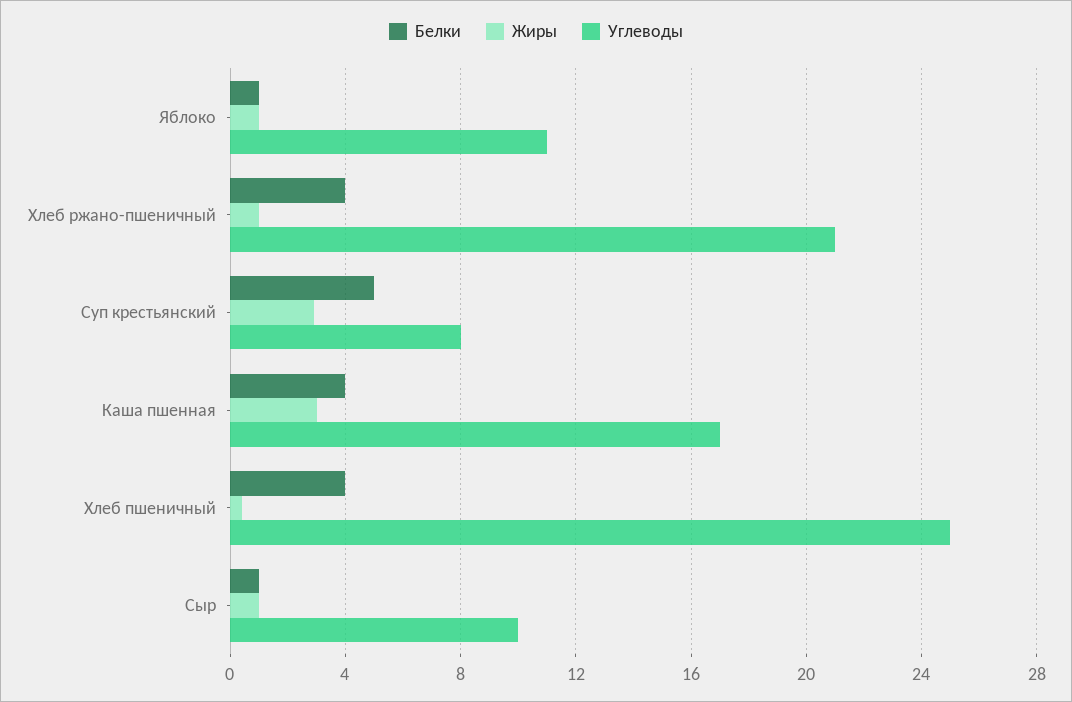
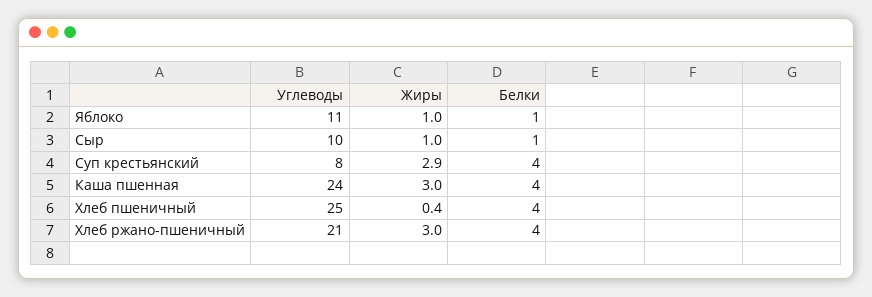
  {
    "Белки": {
      "Яблоко": 1,
      "Хлеб ржано-пшеничный": 4,
-     "Суп крестьянский": 5,
+     "Суп крестьянский": 4,
      "Каша пшенная": 4,
      "Хлеб пшеничный": 4,
      "Сыр": 1
    },
    "Жиры": {
      "Яблоко": 1,
-     "Хлеб ржано-пшеничный": 1,
+     "Хлеб ржано-пшеничный": 3,
      "Суп крестьянский": 2.9,
      "Каша пшенная": 3,
      "Хлеб пшеничный": 0.4,
      "Сыр": 1
    },
    "Углеводы": {
      "Яблоко": 11,
      "Хлеб ржано-пшеничный": 21,
      "Суп крестьянский": 8,
-     "Каша пшенная": 17,
+     "Каша пшенная": 24,
      "Хлеб пшеничный": 25,
      "Сыр": 10
    }
  }

